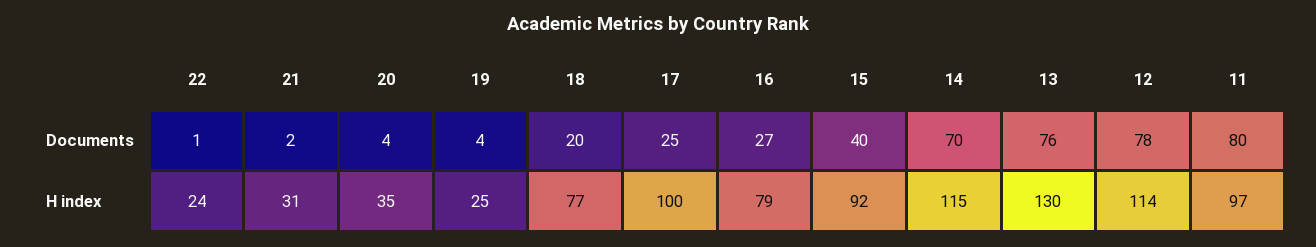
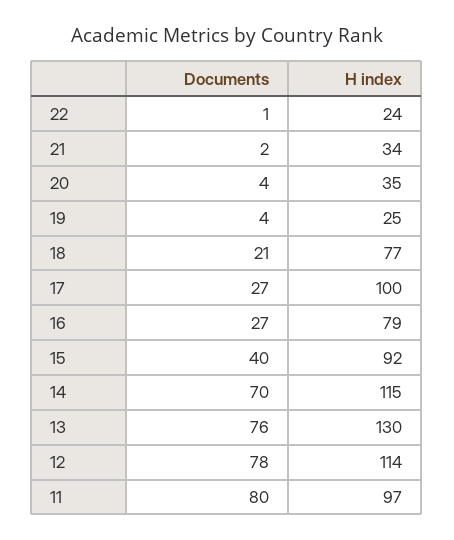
  {
    "22": {
      "Documents": 1,
      "H index": 24
    },
    "21": {
      "Documents": 2,
-     "H index": 31
+     "H index": 34
    },
    "20": {
      "Documents": 4,
      "H index": 35
    },
    "19": {
      "Documents": 4,
      "H index": 25
    },
    "18": {
-     "Documents": 20,
+     "Documents": 21,
      "H index": 77
    },
    "17": {
-     "Documents": 25,
+     "Documents": 27,
      "H index": 100
    },
    "16": {
      "Documents": 27,
      "H index": 79
    },
    "15": {
      "Documents": 40,
      "H index": 92
    },
    "14": {
      "Documents": 70,
      "H index": 115
    },
    "13": {
      "Documents": 76,
      "H index": 130
    },
    "12": {
      "Documents": 78,
      "H index": 114
    },
    "11": {
      "Documents": 80,
      "H index": 97
    }
  }

